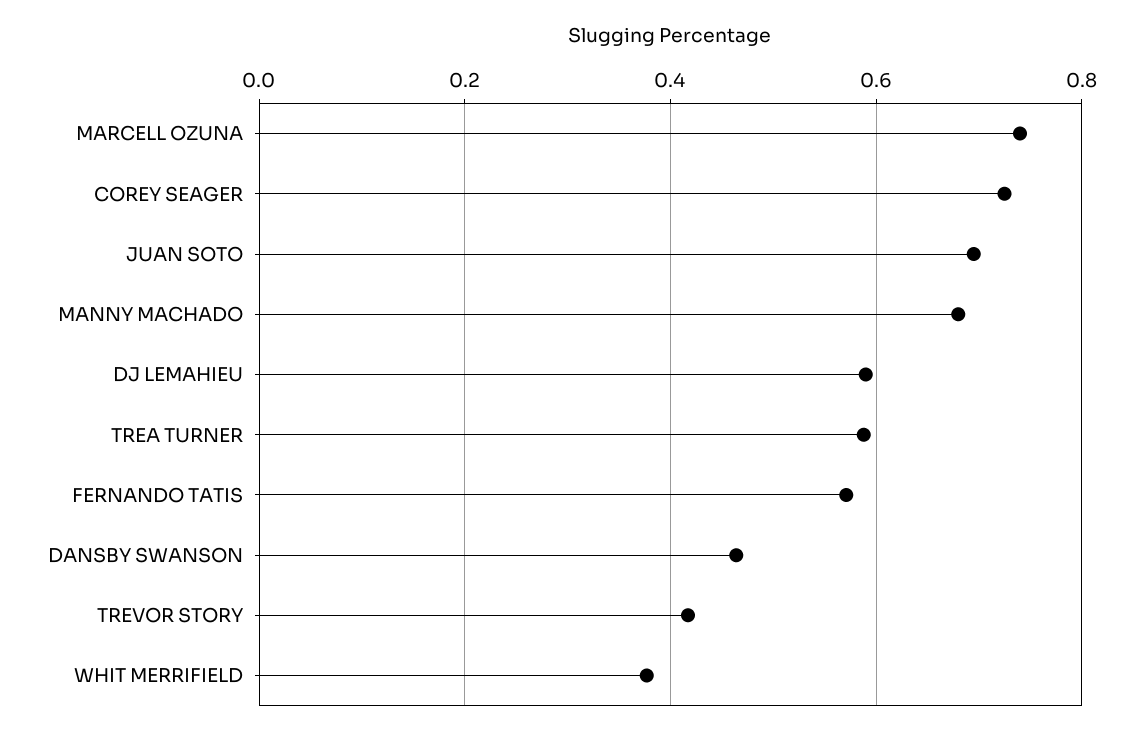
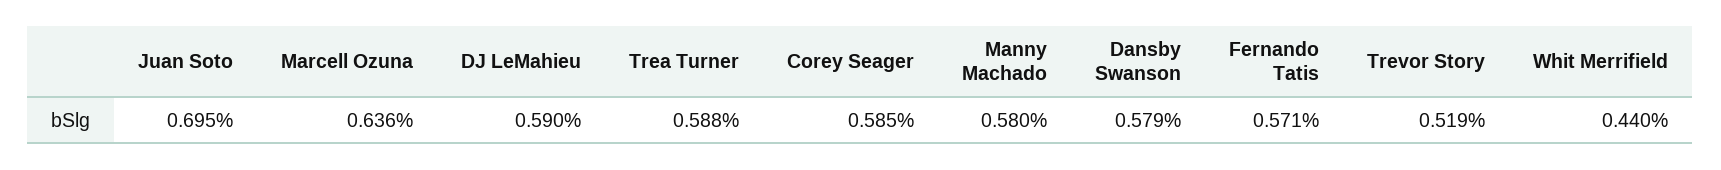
  {
-   "MARCELL OZUNA": 0.74,
+   "MARCELL OZUNA": 0.636,
-   "COREY SEAGER": 0.72,
+   "COREY SEAGER": 0.585,
    "JUAN SOTO": 0.695,
-   "MANNY MACHADO": 0.68,
+   "MANNY MACHADO": 0.58,
    "DJ LEMAHIEU": 0.59,
    "TREA TURNER": 0.588,
    "FERNANDO TATIS": 0.571,
-   "DANSBY SWANSON": 0.46,
+   "DANSBY SWANSON": 0.579,
-   "TREVOR STORY": 0.42,
+   "TREVOR STORY": 0.519,
-   "WHIT MERRIFIELD": 0.38
+   "WHIT MERRIFIELD": 0.44
  }

